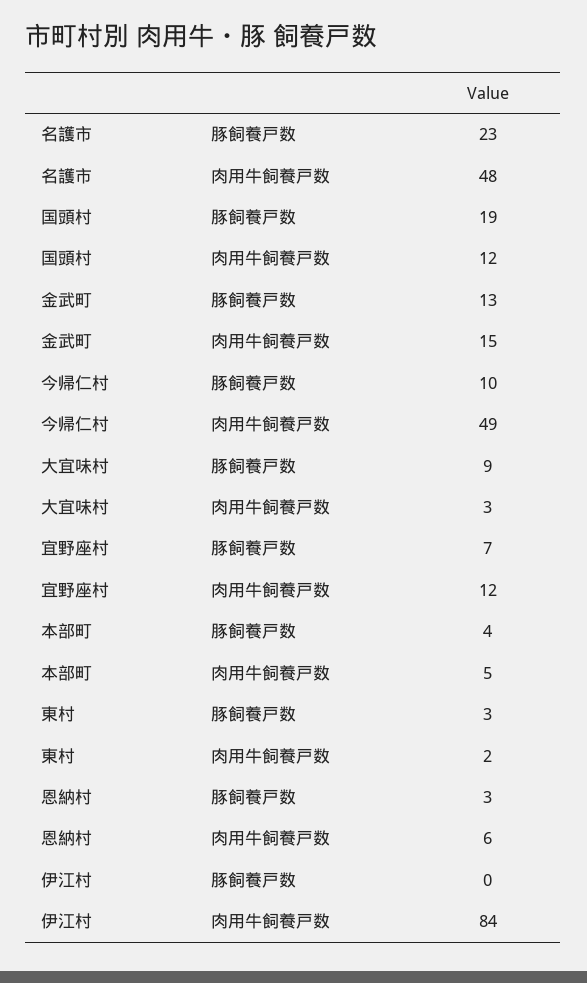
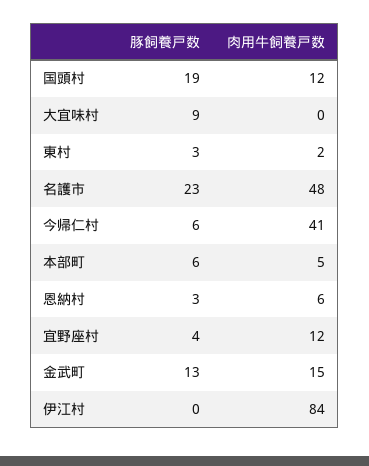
  {
    "名護市": {
      "豚飼養戸数": 23,
      "肉用牛飼養戸数": 48
    },
    "国頭村": {
      "豚飼養戸数": 19,
      "肉用牛飼養戸数": 12
    },
    "金武町": {
      "豚飼養戸数": 13,
      "肉用牛飼養戸数": 15
    },
    "今帰仁村": {
-     "豚飼養戸数": 10,
+     "豚飼養戸数": 6,
-     "肉用牛飼養戸数": 49
+     "肉用牛飼養戸数": 41
    },
    "大宜味村": {
      "豚飼養戸数": 9,
-     "肉用牛飼養戸数": 3
+     "肉用牛飼養戸数": 0
    },
    "宜野座村": {
-     "豚飼養戸数": 7,
+     "豚飼養戸数": 4,
      "肉用牛飼養戸数": 12
    },
    "本部町": {
-     "豚飼養戸数": 4,
+     "豚飼養戸数": 6,
      "肉用牛飼養戸数": 5
    },
    "東村": {
      "豚飼養戸数": 3,
      "肉用牛飼養戸数": 2
    },
    "恩納村": {
      "豚飼養戸数": 3,
      "肉用牛飼養戸数": 6
    },
    "伊江村": {
      "豚飼養戸数": 0,
      "肉用牛飼養戸数": 84
    }
  }

